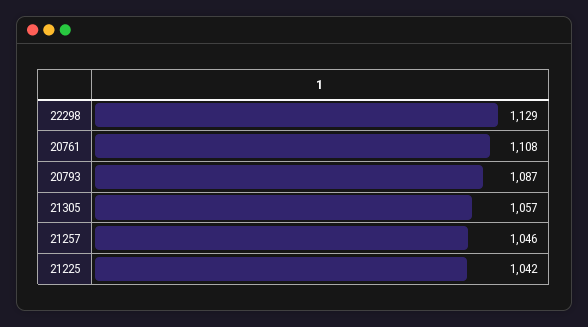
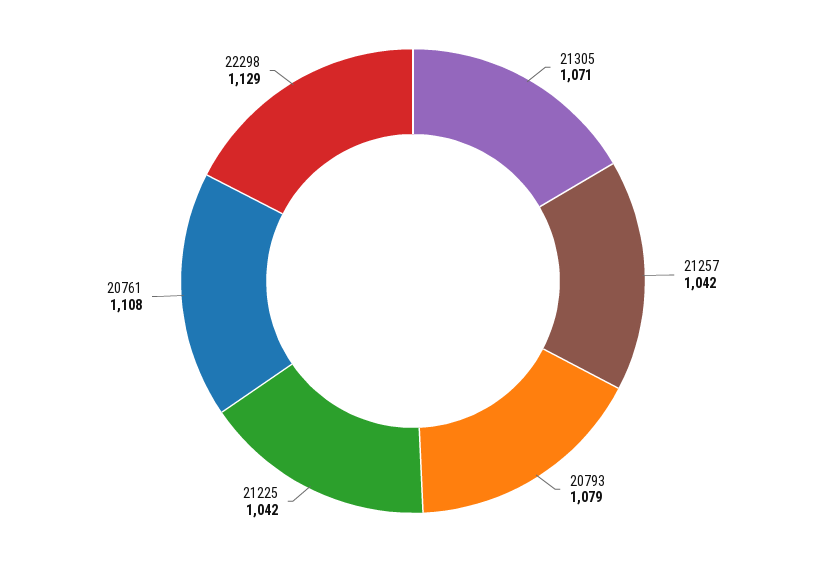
  {
    "22298": 1129,
    "20761": 1108,
-   "20793": 1087,
+   "20793": 1079,
-   "21305": 1057,
+   "21305": 1071,
-   "21257": 1046,
+   "21257": 1042,
    "21225": 1042
  }

